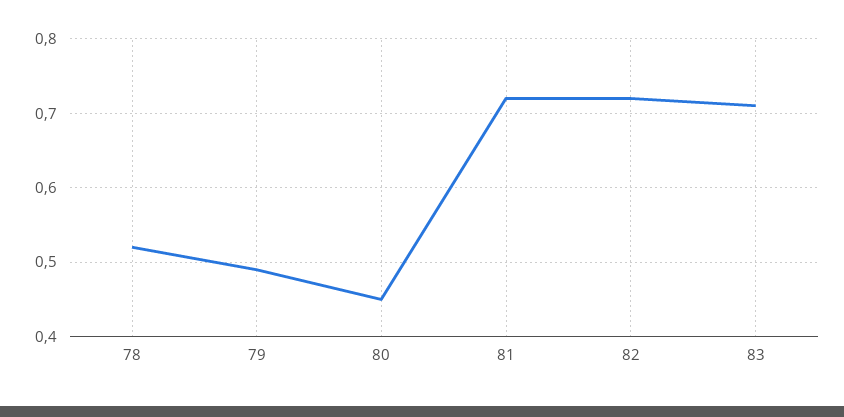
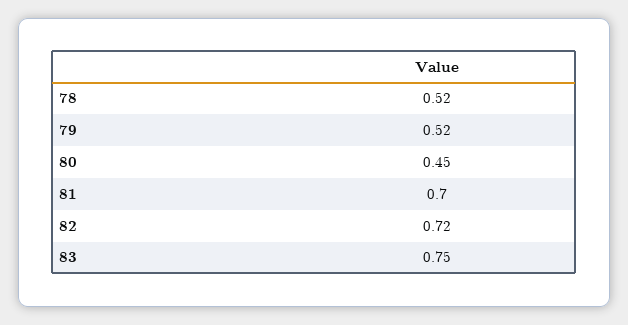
  {
    "78": 0.52,
-   "79": 0.49,
+   "79": 0.52,
    "80": 0.45,
-   "81": 0.72,
+   "81": 0.7,
    "82": 0.72,
-   "83": 0.71
+   "83": 0.75
  }

